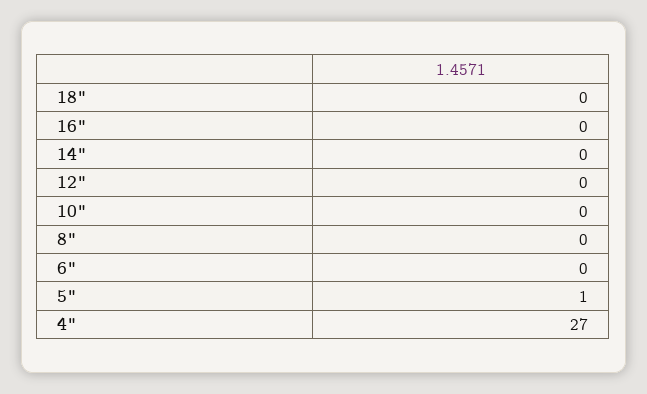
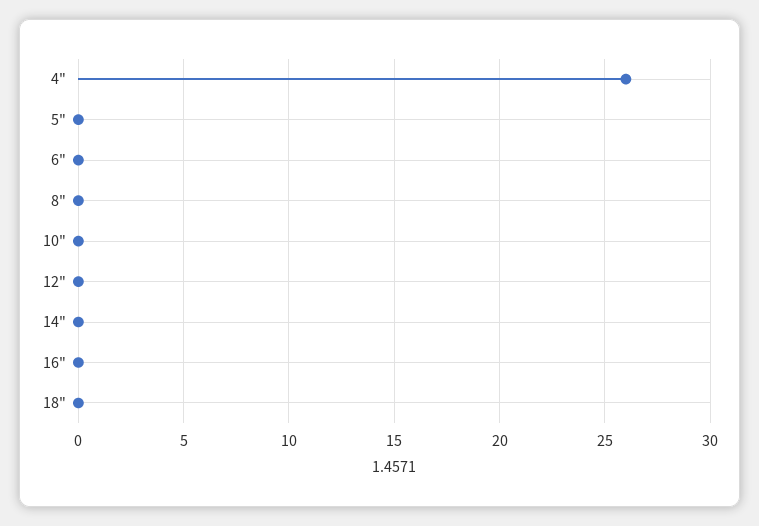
  {
    "18\"": 0,
    "16\"": 0,
    "14\"": 0,
    "12\"": 0,
    "10\"": 0,
    "8\"": 0,
    "6\"": 0,
-   "5\"": 1,
+   "5\"": 0,
-   "4\"": 27
+   "4\"": 26
  }

